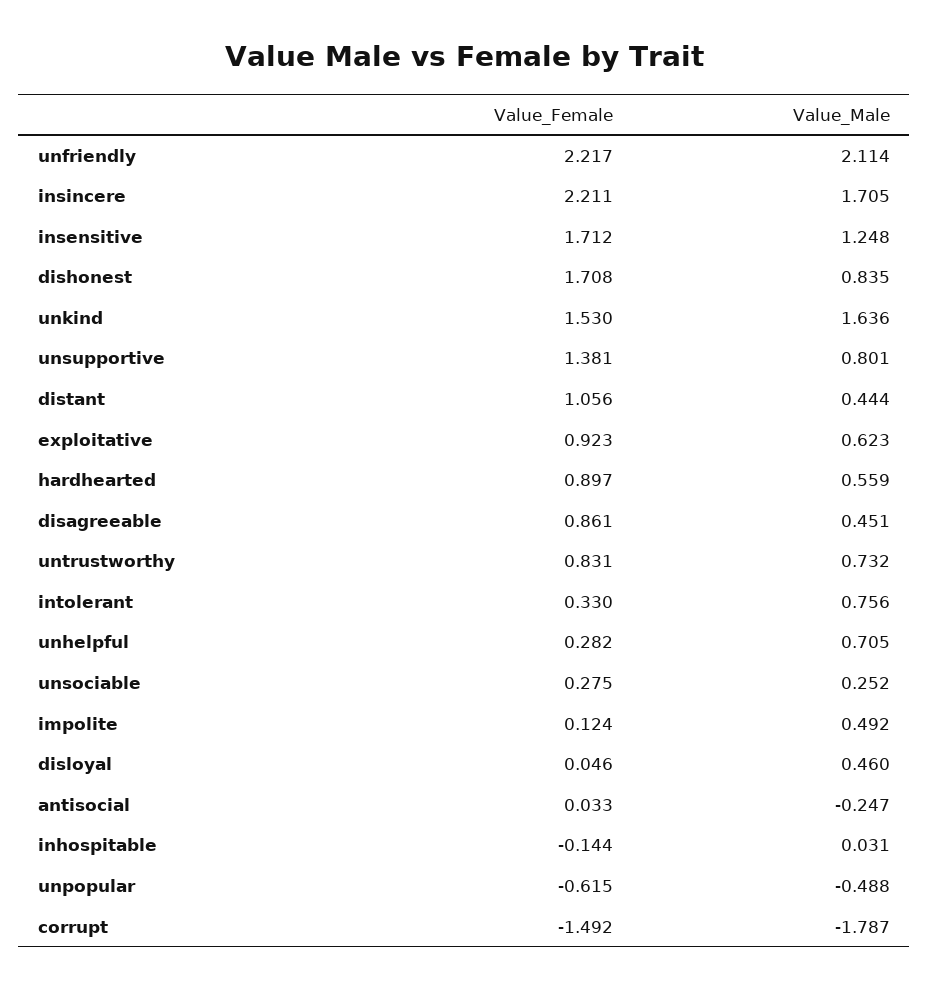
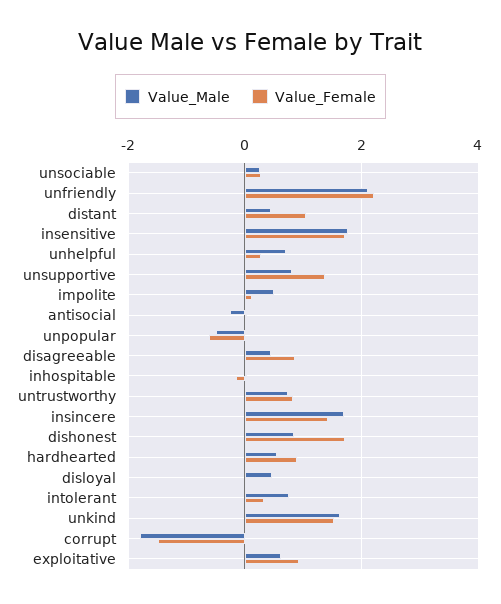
  {
    "Value_Female": {
      "unfriendly": 2.217,
-     "insincere": 2.211,
+     "insincere": 1.4,
      "insensitive": 1.712,
      "dishonest": 1.708,
      "unkind": 1.53,
      "unsupportive": 1.381,
      "distant": 1.056,
      "exploitative": 0.923,
      "hardhearted": 0.897,
      "disagreeable": 0.861,
      "untrustworthy": 0.831,
      "intolerant": 0.33,
      "unhelpful": 0.282,
      "unsociable": 0.275,
      "impolite": 0.124,
      "disloyal": 0.046,
      "antisocial": 0.033,
      "inhospitable": -0.144,
      "unpopular": -0.615,
      "corrupt": -1.492
    },
    "Value_Male": {
      "unfriendly": 2.114,
      "insincere": 1.705,
-     "insensitive": 1.248,
+     "insensitive": 1.8,
      "dishonest": 0.835,
      "unkind": 1.636,
      "unsupportive": 0.801,
      "distant": 0.444,
      "exploitative": 0.623,
      "hardhearted": 0.559,
      "disagreeable": 0.451,
      "untrustworthy": 0.732,
      "intolerant": 0.756,
      "unhelpful": 0.705,
      "unsociable": 0.252,
      "impolite": 0.492,
      "disloyal": 0.46,
      "antisocial": -0.247,
      "inhospitable": 0.031,
      "unpopular": -0.488,
      "corrupt": -1.787
    }
  }

